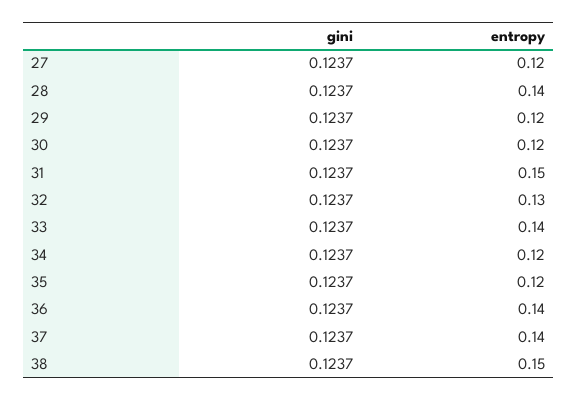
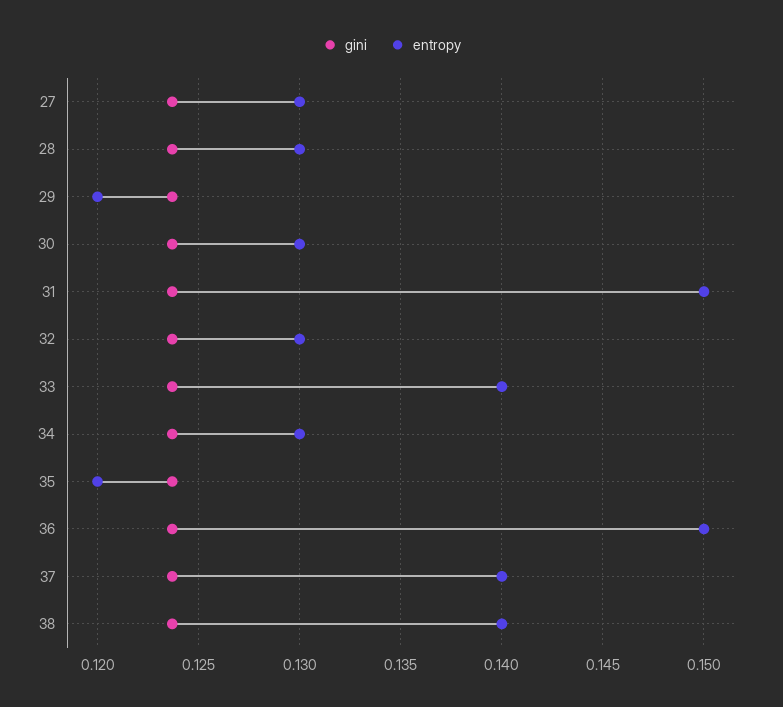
  {
    "gini": {
      "27": 0.1237,
      "28": 0.1237,
      "29": 0.1237,
      "30": 0.1237,
      "31": 0.1237,
      "32": 0.1237,
      "33": 0.1237,
      "34": 0.1237,
      "35": 0.1237,
      "36": 0.1237,
      "37": 0.1237,
      "38": 0.1237
    },
    "entropy": {
-     "27": 0.12,
+     "27": 0.13,
-     "28": 0.14,
+     "28": 0.13,
      "29": 0.12,
-     "30": 0.12,
+     "30": 0.13,
      "31": 0.15,
      "32": 0.13,
      "33": 0.14,
-     "34": 0.12,
+     "34": 0.13,
      "35": 0.12,
-     "36": 0.14,
+     "36": 0.15,
      "37": 0.14,
-     "38": 0.15
+     "38": 0.14
    }
  }

